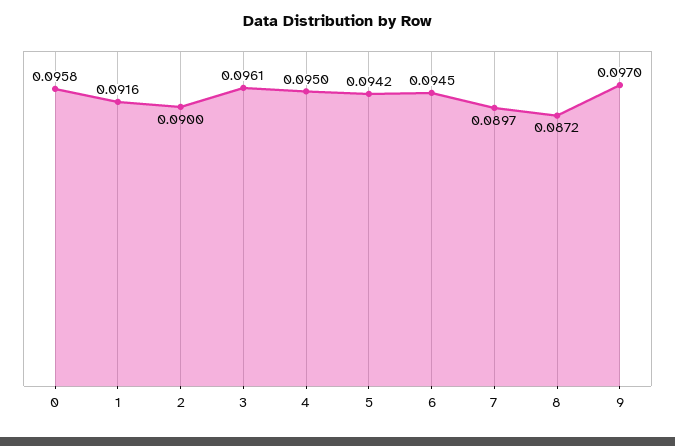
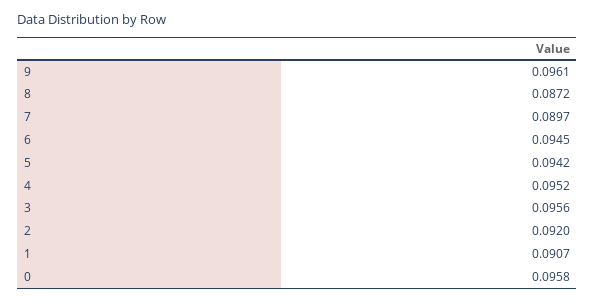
  {
    "0": 0.0958,
-   "1": 0.0916,
+   "1": 0.0907,
-   "2": 0.09,
+   "2": 0.092,
-   "3": 0.0961,
+   "3": 0.0956,
-   "4": 0.095,
+   "4": 0.0952,
    "5": 0.0942,
    "6": 0.0945,
    "7": 0.0897,
    "8": 0.0872,
-   "9": 0.097
+   "9": 0.0961
  }

